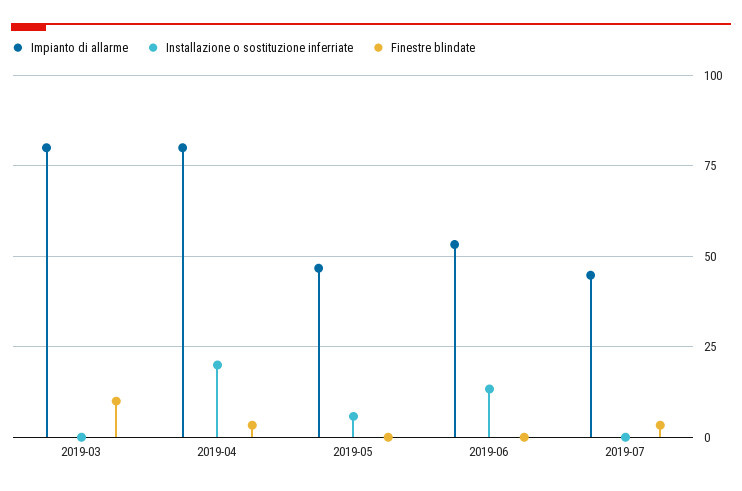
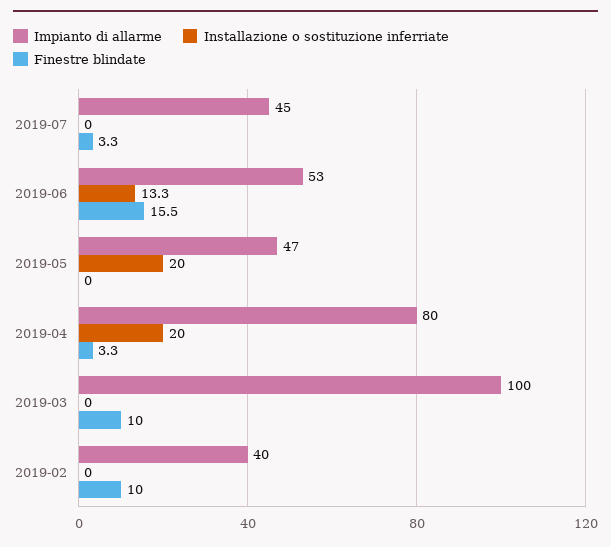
  {
    "Impianto di allarme": {
-     "2019-03": 80,
+     "2019-03": 100,
      "2019-04": 80,
      "2019-05": 47,
      "2019-06": 53,
-     "2019-07": 45
+     "2019-07": 45,
+     "2019-02": 40
    },
    "Installazione o sostituzione inferriate": {
      "2019-03": 0,
      "2019-04": 20,
-     "2019-05": 5,
+     "2019-05": 20,
      "2019-06": 13.3,
-     "2019-07": 0
+     "2019-07": 0,
+     "2019-02": 0
    },
    "Finestre blindate": {
      "2019-03": 10,
      "2019-04": 3.3,
      "2019-05": 0,
-     "2019-06": 0,
+     "2019-06": 15.5,
-     "2019-07": 3.3
+     "2019-07": 3.3,
+     "2019-02": 10
    }
  }

